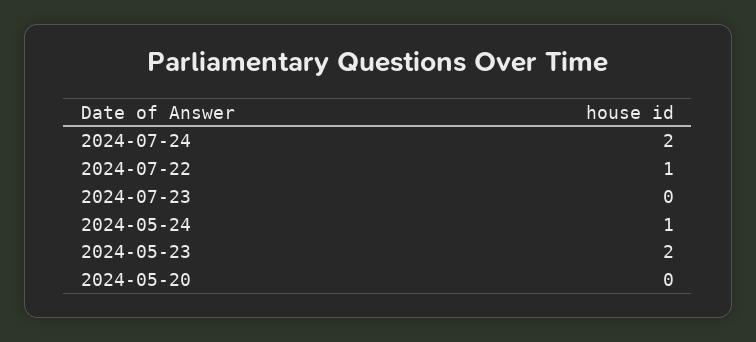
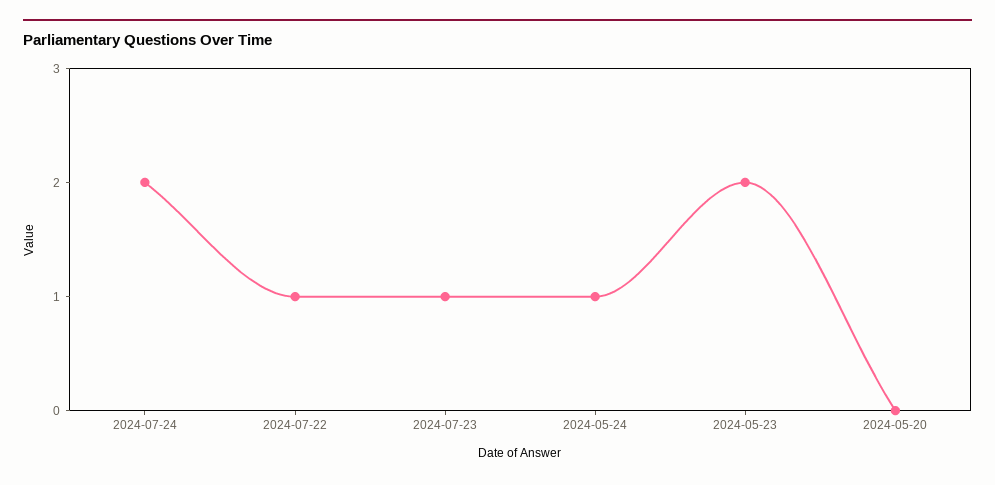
  {
    "2024-07-24": 2,
    "2024-07-22": 1,
-   "2024-07-23": 0,
+   "2024-07-23": 1,
    "2024-05-24": 1,
    "2024-05-23": 2,
    "2024-05-20": 0
  }

